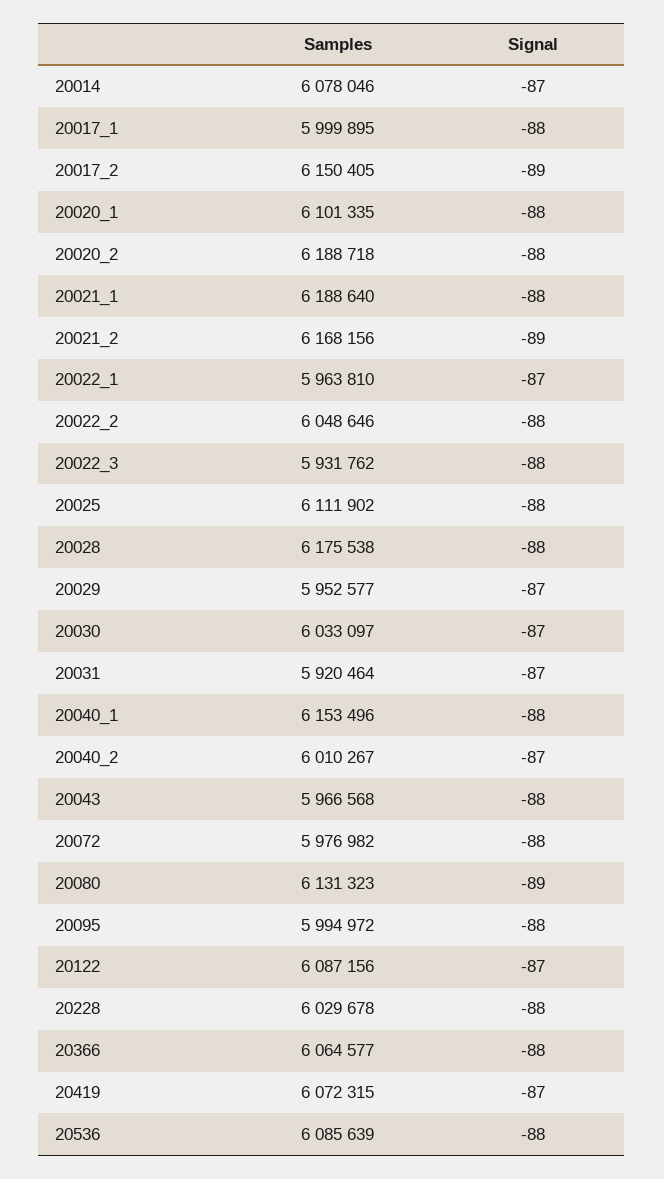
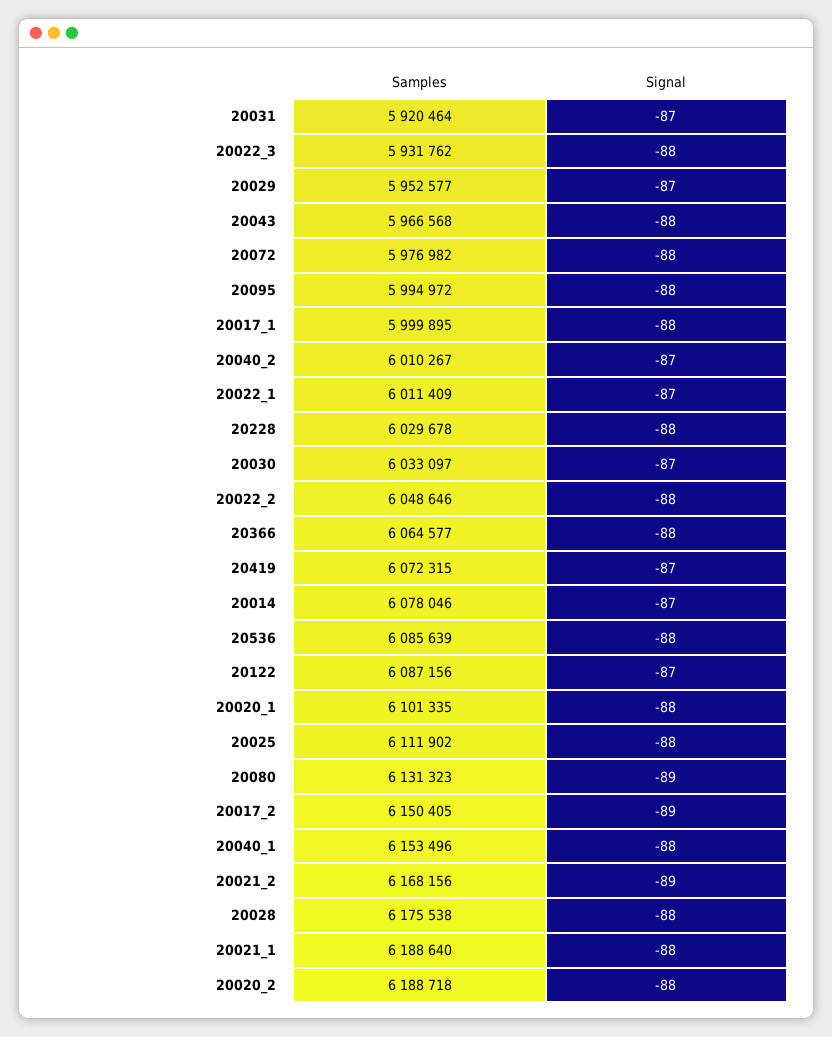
  {
    "Samples": {
      "20014": 6078046,
      "20017_1": 5999895,
      "20017_2": 6150405,
      "20020_1": 6101335,
      "20020_2": 6188718,
      "20021_1": 6188640,
      "20021_2": 6168156,
-     "20022_1": 5963810,
+     "20022_1": 6011409,
      "20022_2": 6048646,
      "20022_3": 5931762,
      "20025": 6111902,
      "20028": 6175538,
      "20029": 5952577,
      "20030": 6033097,
      "20031": 5920464,
      "20040_1": 6153496,
      "20040_2": 6010267,
      "20043": 5966568,
      "20072": 5976982,
      "20080": 6131323,
      "20095": 5994972,
      "20122": 6087156,
      "20228": 6029678,
      "20366": 6064577,
      "20419": 6072315,
      "20536": 6085639
    },
    "Signal": {
      "20014": -87,
      "20017_1": -88,
      "20017_2": -89,
      "20020_1": -88,
      "20020_2": -88,
      "20021_1": -88,
      "20021_2": -89,
      "20022_1": -87,
      "20022_2": -88,
      "20022_3": -88,
      "20025": -88,
      "20028": -88,
      "20029": -87,
      "20030": -87,
      "20031": -87,
      "20040_1": -88,
      "20040_2": -87,
      "20043": -88,
      "20072": -88,
      "20080": -89,
      "20095": -88,
      "20122": -87,
      "20228": -88,
      "20366": -88,
      "20419": -87,
      "20536": -88
    }
  }

